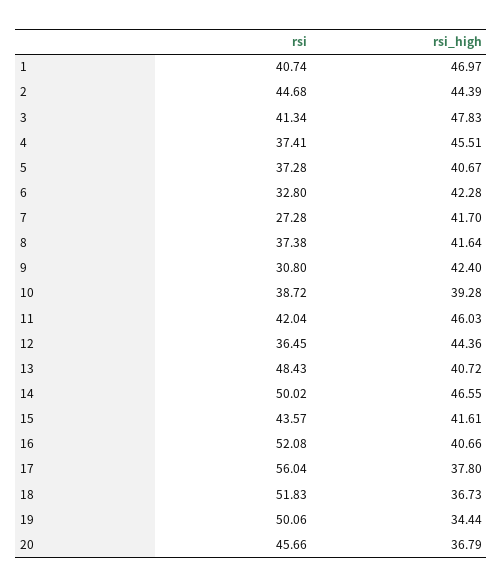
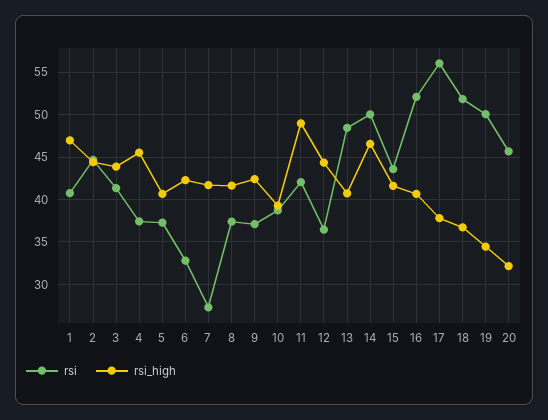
  {
    "rsi": {
      "1": 40.74,
      "2": 44.68,
      "3": 41.34,
      "4": 37.41,
      "5": 37.28,
      "6": 32.8,
      "7": 27.28,
      "8": 37.38,
-     "9": 30.8,
+     "9": 37,
      "10": 38.72,
      "11": 42.04,
      "12": 36.45,
      "13": 48.43,
      "14": 50.02,
      "15": 43.57,
      "16": 52.08,
      "17": 56.04,
      "18": 51.83,
      "19": 50.06,
      "20": 45.66
    },
    "rsi_high": {
      "1": 46.97,
      "2": 44.39,
-     "3": 47.83,
+     "3": 44,
      "4": 45.51,
      "5": 40.67,
      "6": 42.28,
      "7": 41.7,
      "8": 41.64,
      "9": 42.4,
      "10": 39.28,
-     "11": 46.03,
+     "11": 49,
      "12": 44.36,
      "13": 40.72,
      "14": 46.55,
      "15": 41.61,
      "16": 40.66,
      "17": 37.8,
      "18": 36.73,
      "19": 34.44,
-     "20": 36.79
+     "20": 32
    }
  }

